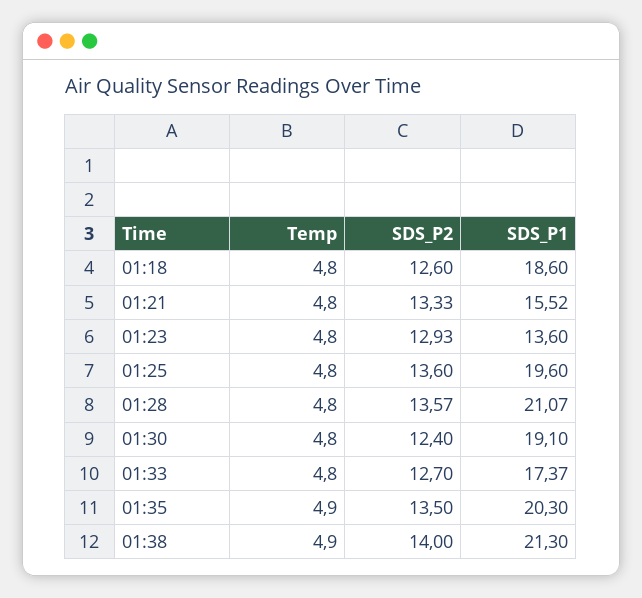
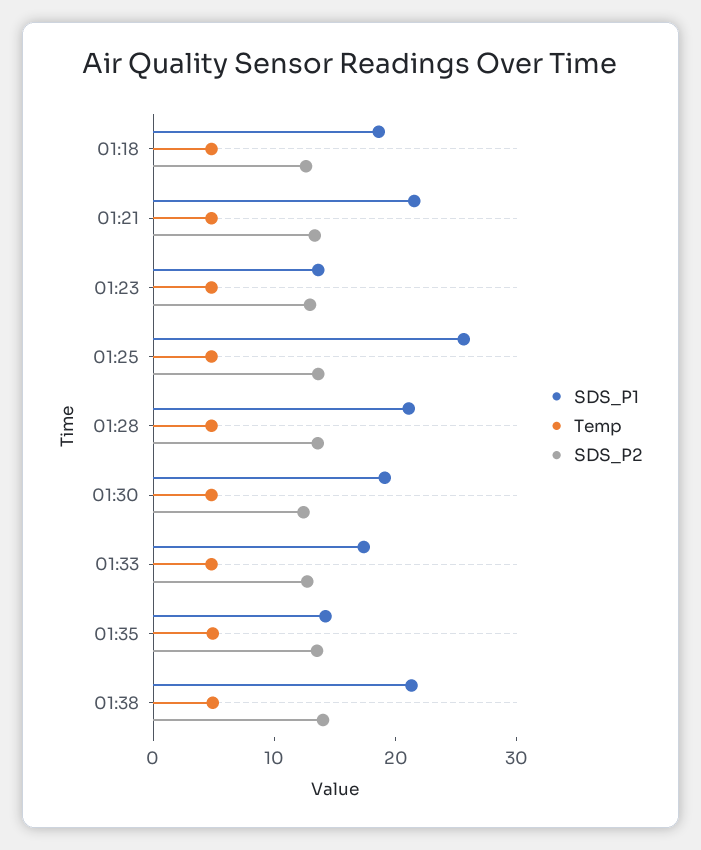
  {
    "Temp": {
      "01:18": 4.8,
      "01:21": 4.8,
      "01:23": 4.8,
      "01:25": 4.8,
      "01:28": 4.8,
      "01:30": 4.8,
      "01:33": 4.8,
      "01:35": 4.9,
      "01:38": 4.9
    },
    "SDS_P2": {
      "01:18": 12.6,
      "01:21": 13.33,
      "01:23": 12.93,
      "01:25": 13.6,
      "01:28": 13.57,
      "01:30": 12.4,
      "01:33": 12.7,
      "01:35": 13.5,
      "01:38": 14
    },
    "SDS_P1": {
      "01:18": 18.6,
-     "01:21": 15.52,
+     "01:21": 22,
      "01:23": 13.6,
-     "01:25": 19.6,
+     "01:25": 26,
      "01:28": 21.07,
      "01:30": 19.1,
      "01:33": 17.37,
-     "01:35": 20.3,
+     "01:35": 14,
      "01:38": 21.3
    }
  }

